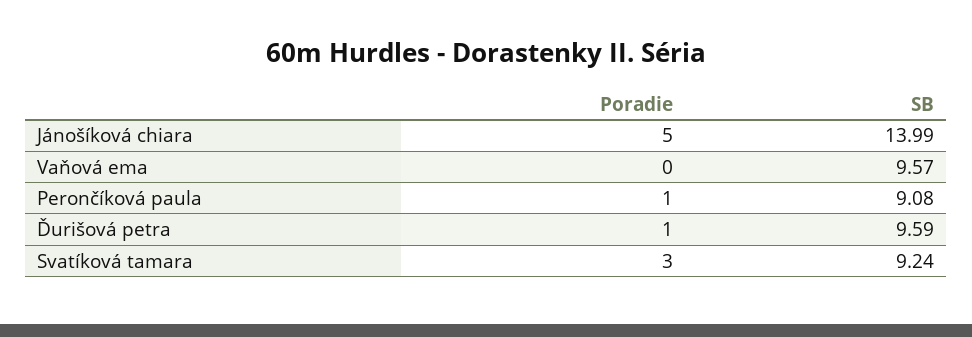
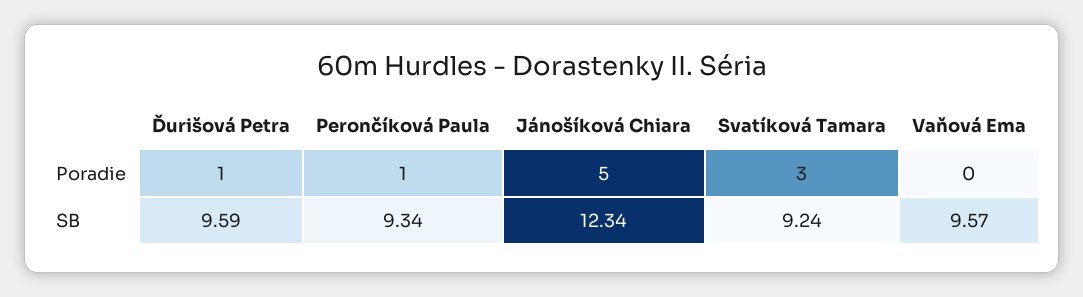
  {
    "Poradie": {
      "Jánošíková chiara": 5,
      "Vaňová ema": 0,
      "Perončíková paula": 1,
      "Ďurišová petra": 1,
      "Svatíková tamara": 3
    },
    "SB": {
-     "Jánošíková chiara": 13.99,
+     "Jánošíková chiara": 12.34,
      "Vaňová ema": 9.57,
-     "Perončíková paula": 9.08,
+     "Perončíková paula": 9.34,
      "Ďurišová petra": 9.59,
      "Svatíková tamara": 9.24
    }
  }

